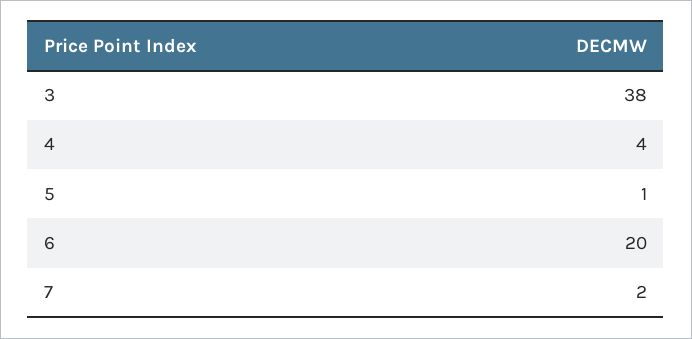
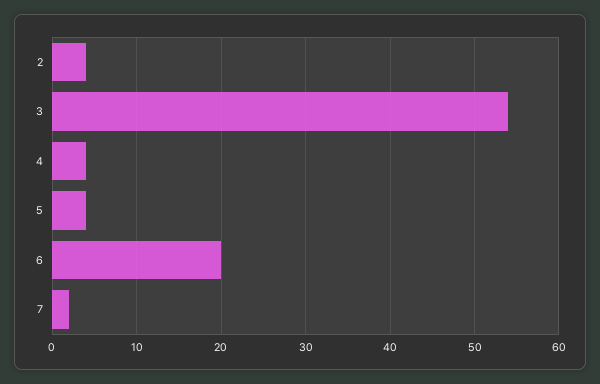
  {
-   "3": 38,
+   "3": 54,
    "4": 4,
-   "5": 1,
+   "5": 4,
    "6": 20,
-   "7": 2
+   "7": 2,
+   "2": 4
  }

